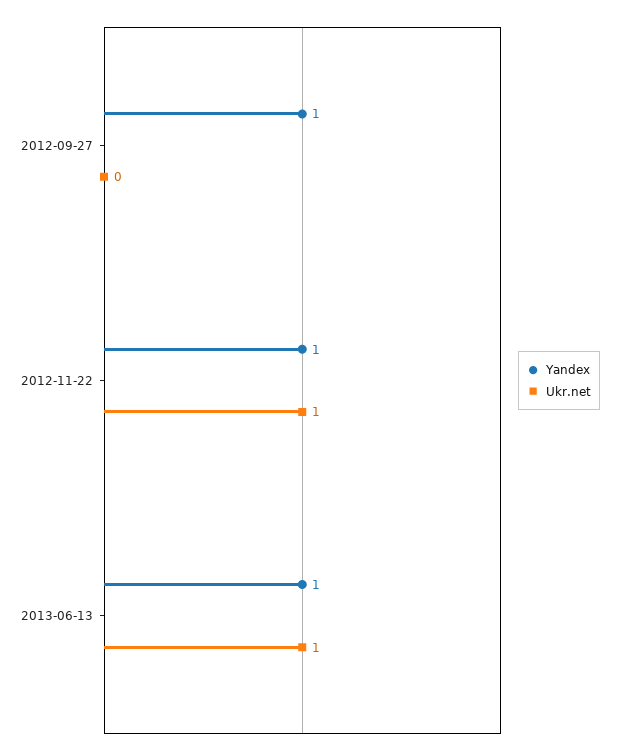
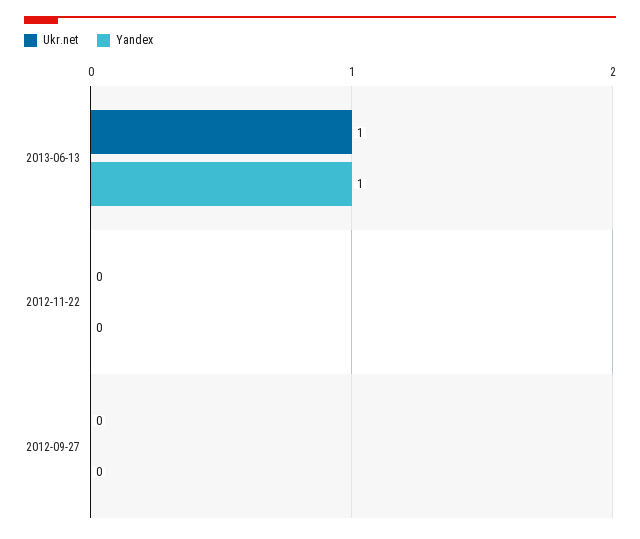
  {
    "Yandex": {
-     "2012-09-27": 1,
+     "2012-09-27": 0,
-     "2012-11-22": 1,
+     "2012-11-22": 0,
      "2013-06-13": 1
    },
    "Ukr.net": {
      "2012-09-27": 0,
-     "2012-11-22": 1,
+     "2012-11-22": 0,
      "2013-06-13": 1
    }
  }

